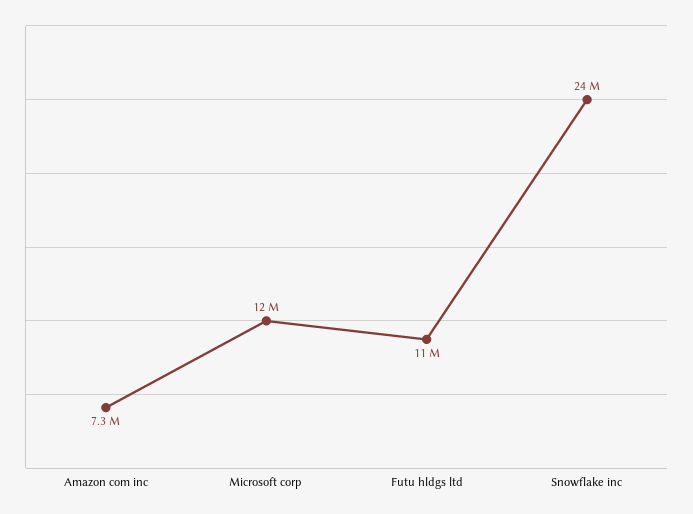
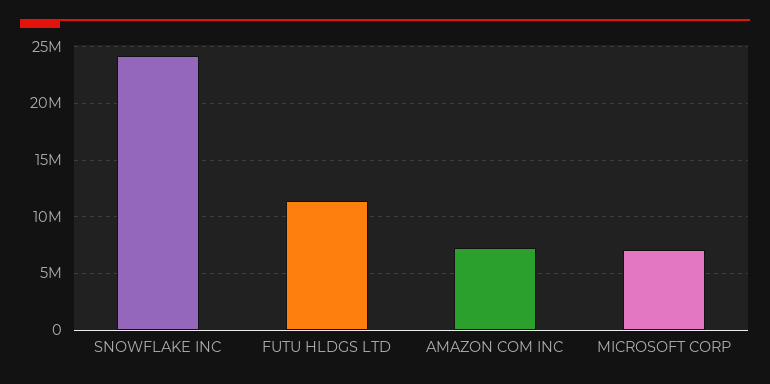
  {
    "Amazon com inc": 7300000,
-   "Microsoft corp": 12000000,
+   "Microsoft corp": 7000000,
    "Futu hldgs ltd": 11000000,
    "Snowflake inc": 24000000
  }

